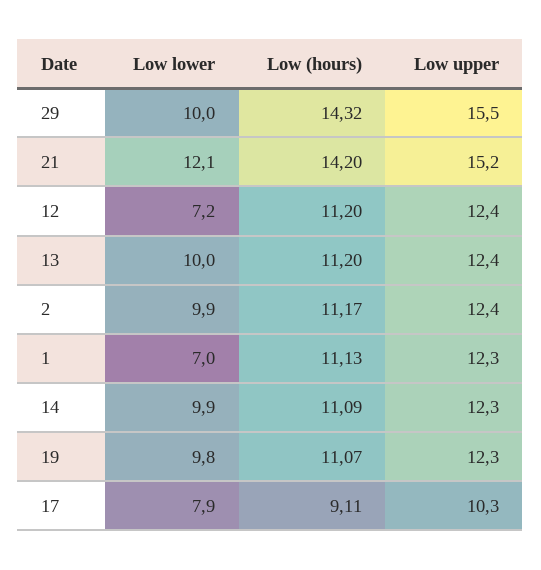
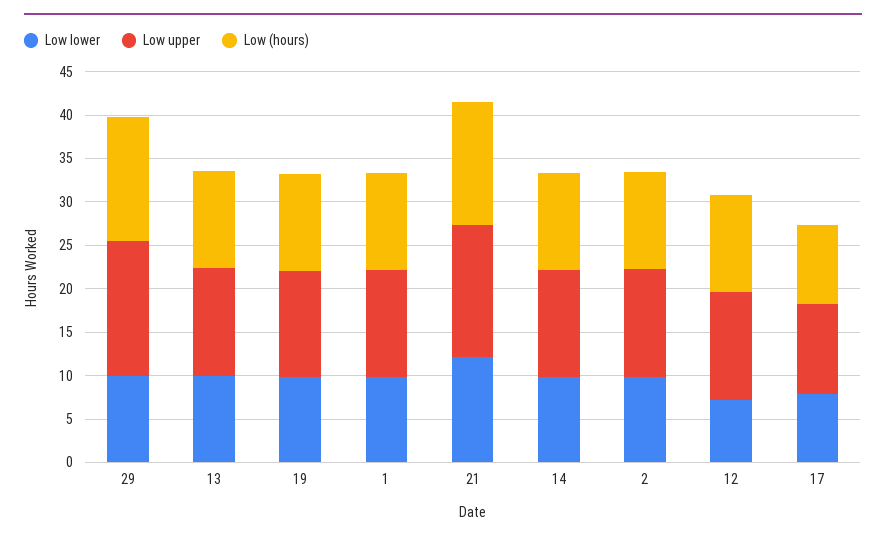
  {
    "Low lower": {
      "29": 10,
      "21": 12.1,
      "12": 7.2,
      "13": 10,
      "2": 9.9,
-     "1": 7,
+     "1": 10,
      "14": 9.9,
      "19": 9.8,
      "17": 7.9
    },
    "Low (hours)": {
      "29": 14.32,
      "21": 14.2,
      "12": 11.2,
      "13": 11.2,
      "2": 11.17,
      "1": 11.13,
      "14": 11.09,
      "19": 11.07,
      "17": 9.11
    },
    "Low upper": {
      "29": 15.5,
      "21": 15.2,
      "12": 12.4,
      "13": 12.4,
      "2": 12.4,
      "1": 12.3,
      "14": 12.3,
      "19": 12.3,
      "17": 10.3
    }
  }

